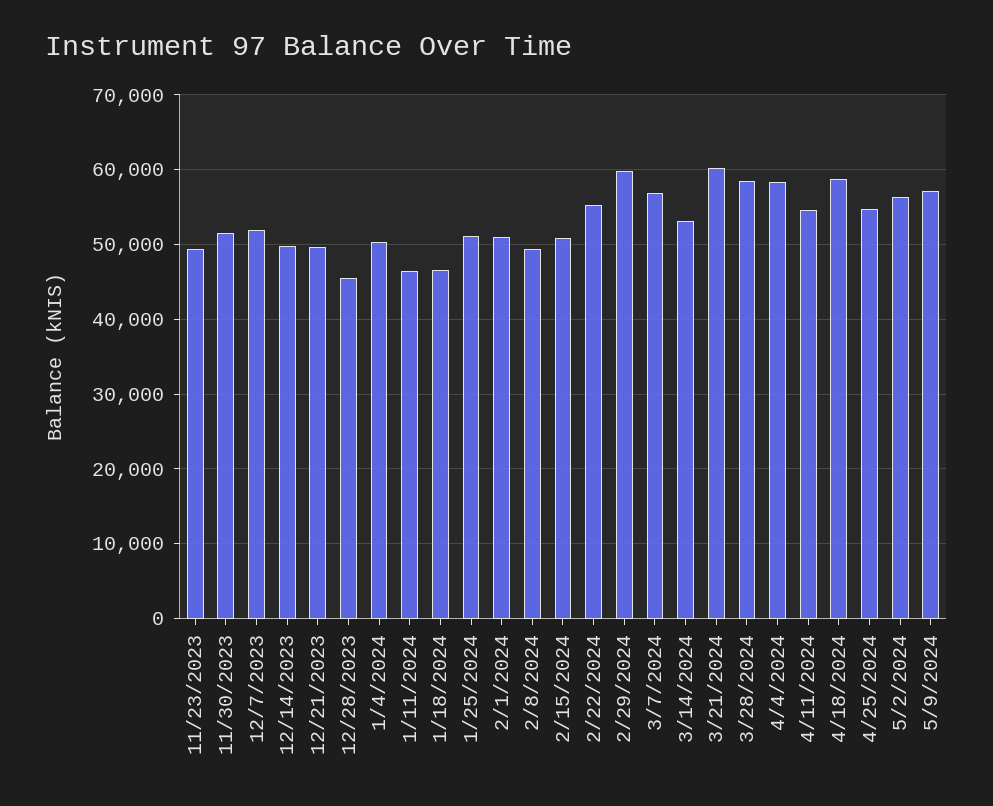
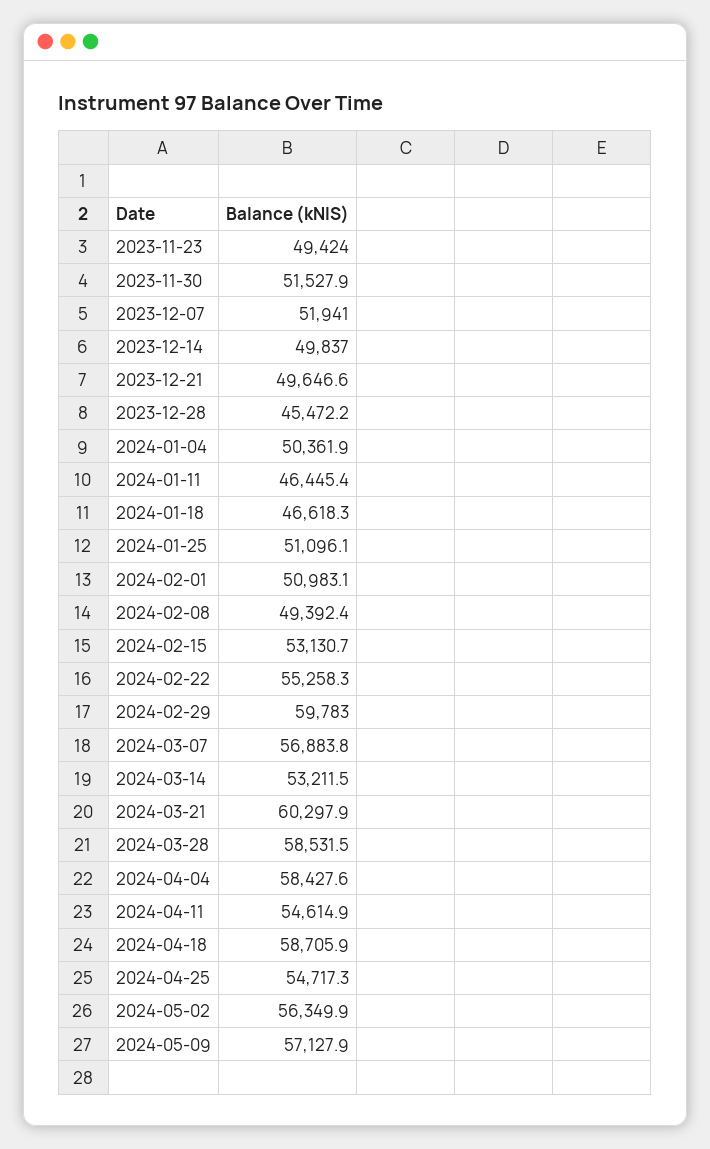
  {
    "11/23/2023": 49424,
    "11/30/2023": 51527.9,
    "12/7/2023": 51941,
    "12/14/2023": 49837,
    "12/21/2023": 49646.6,
    "12/28/2023": 45472.2,
    "1/4/2024": 50361.9,
    "1/11/2024": 46445.4,
    "1/18/2024": 46618.3,
    "1/25/2024": 51096.1,
    "2/1/2024": 50983.1,
    "2/8/2024": 49392.4,
-   "2/15/2024": 51000,
+   "2/15/2024": 53130.7,
    "2/22/2024": 55258.3,
    "2/29/2024": 59783,
    "3/7/2024": 56883.8,
    "3/14/2024": 53211.5,
    "3/21/2024": 60297.9,
    "3/28/2024": 58531.5,
    "4/4/2024": 58427.6,
    "4/11/2024": 54614.9,
    "4/18/2024": 58705.9,
    "4/25/2024": 54717.3,
    "5/2/2024": 56349.9,
    "5/9/2024": 57127.9
  }

